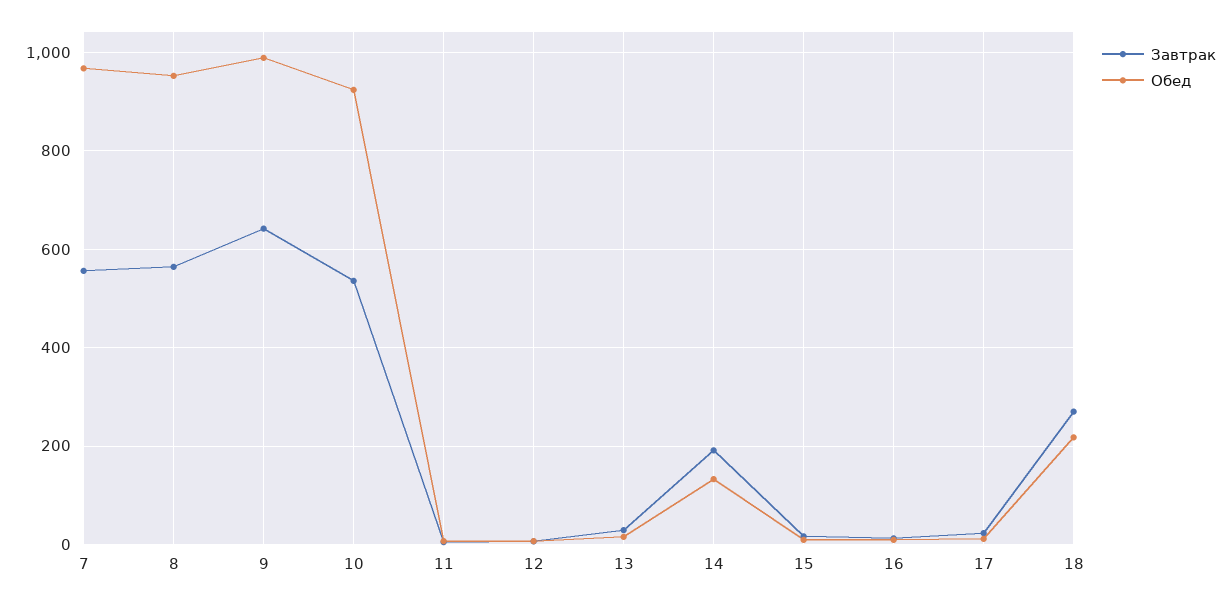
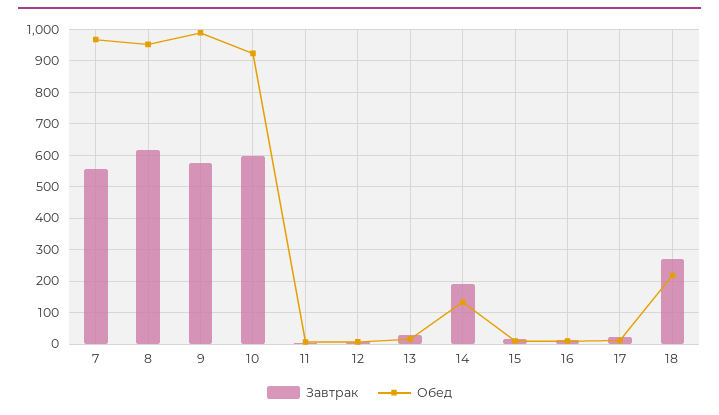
  {
    "Завтрак": {
      "7": 560,
-     "8": 560,
+     "8": 620,
-     "9": 640,
+     "9": 580,
-     "10": 540,
+     "10": 600,
      "11": 0,
      "12": 0,
      "13": 20,
      "14": 200,
      "15": 20,
      "16": 20,
      "17": 20,
      "18": 260
    },
    "Обед": {
      "7": 960,
      "8": 960,
      "9": 980,
      "10": 920,
      "11": 0,
      "12": 0,
      "13": 20,
      "14": 140,
      "15": 0,
      "16": 0,
      "17": 20,
      "18": 220
    }
  }

